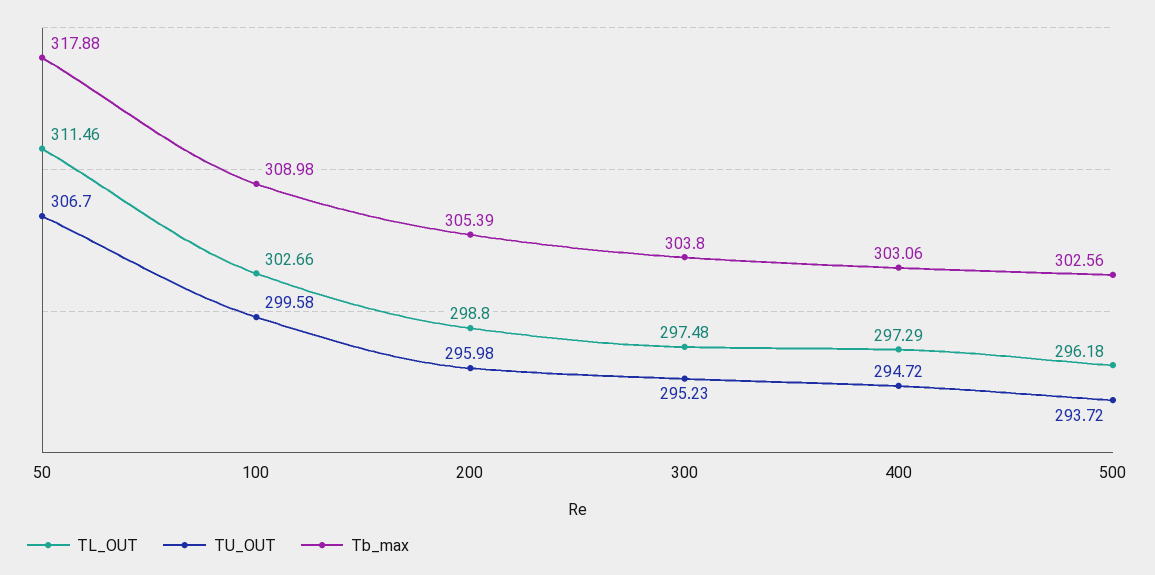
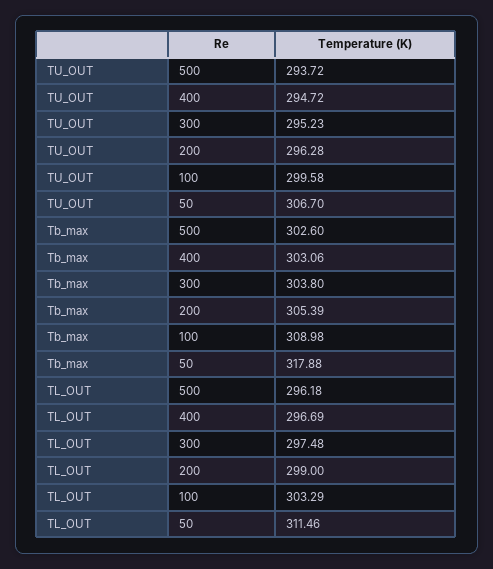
  {
    "TL_OUT": {
      "50": 311.46,
-     "100": 302.66,
+     "100": 303.29,
-     "200": 298.8,
+     "200": 299,
      "300": 297.48,
-     "400": 297.29,
+     "400": 296.69,
      "500": 296.18
    },
    "TU_OUT": {
      "50": 306.7,
      "100": 299.58,
-     "200": 295.98,
+     "200": 296.28,
      "300": 295.23,
      "400": 294.72,
      "500": 293.72
    },
    "Tb_max": {
      "50": 317.88,
      "100": 308.98,
      "200": 305.39,
      "300": 303.8,
      "400": 303.06,
-     "500": 302.56
+     "500": 302.6
    }
  }

